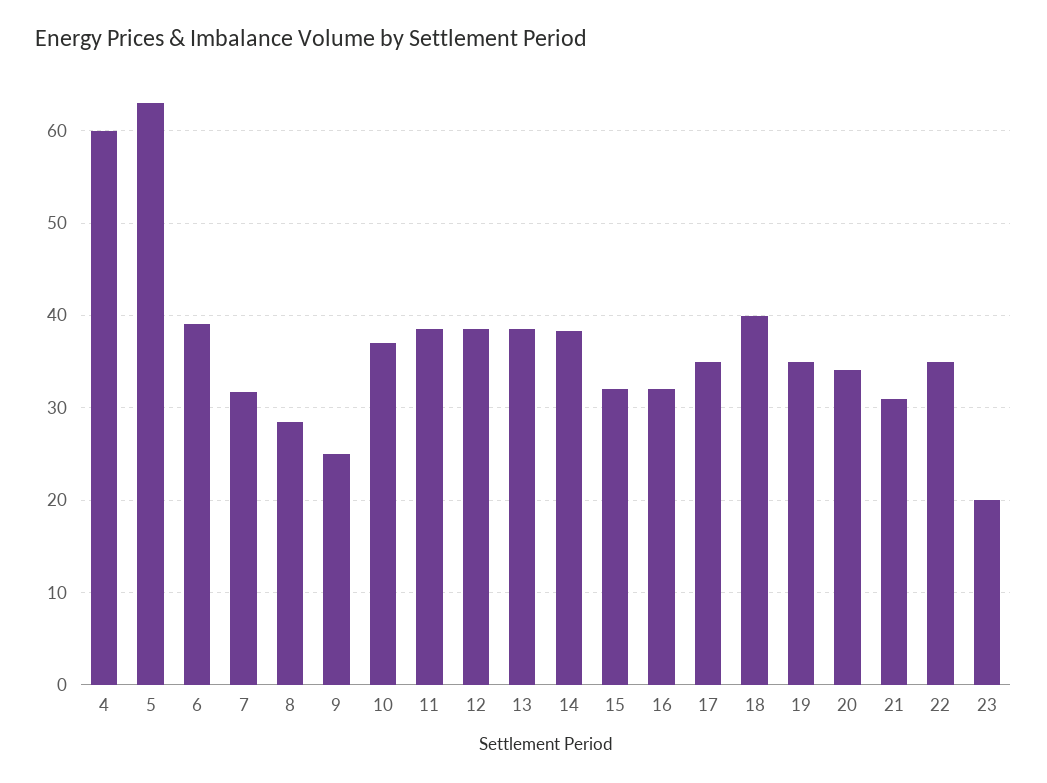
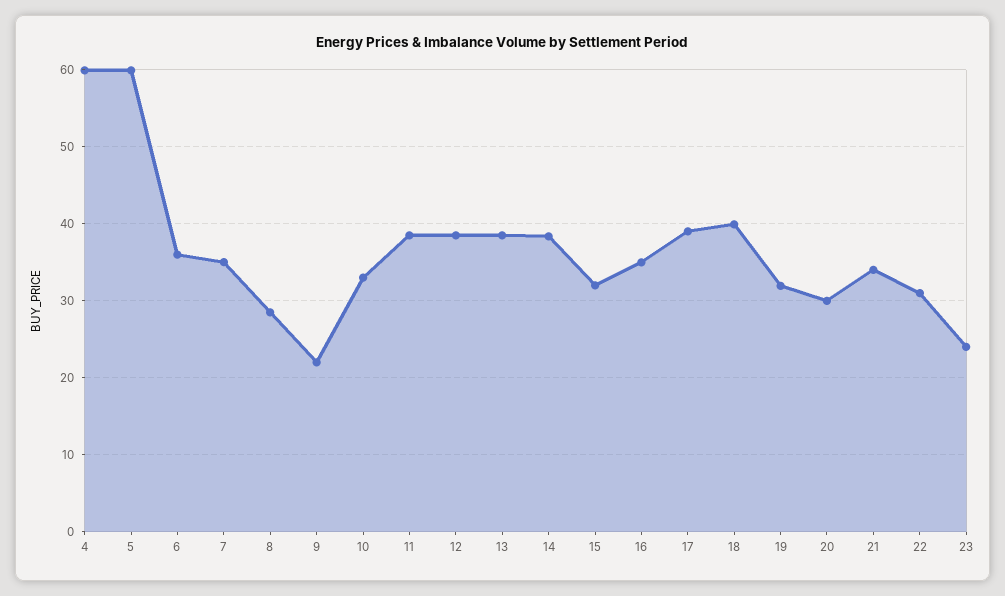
  {
    "4": 60,
-   "5": 63,
+   "5": 60,
-   "6": 39,
+   "6": 36,
-   "7": 32,
+   "7": 35,
    "8": 28,
-   "9": 25,
+   "9": 22,
-   "10": 37,
+   "10": 33,
    "11": 39,
    "12": 39,
    "13": 39,
    "14": 38,
    "15": 32,
-   "16": 32,
+   "16": 35,
-   "17": 35,
+   "17": 39,
    "18": 40,
-   "19": 35,
+   "19": 32,
-   "20": 34,
+   "20": 30,
-   "21": 31,
+   "21": 34,
-   "22": 35,
+   "22": 31,
-   "23": 20
+   "23": 24
  }

